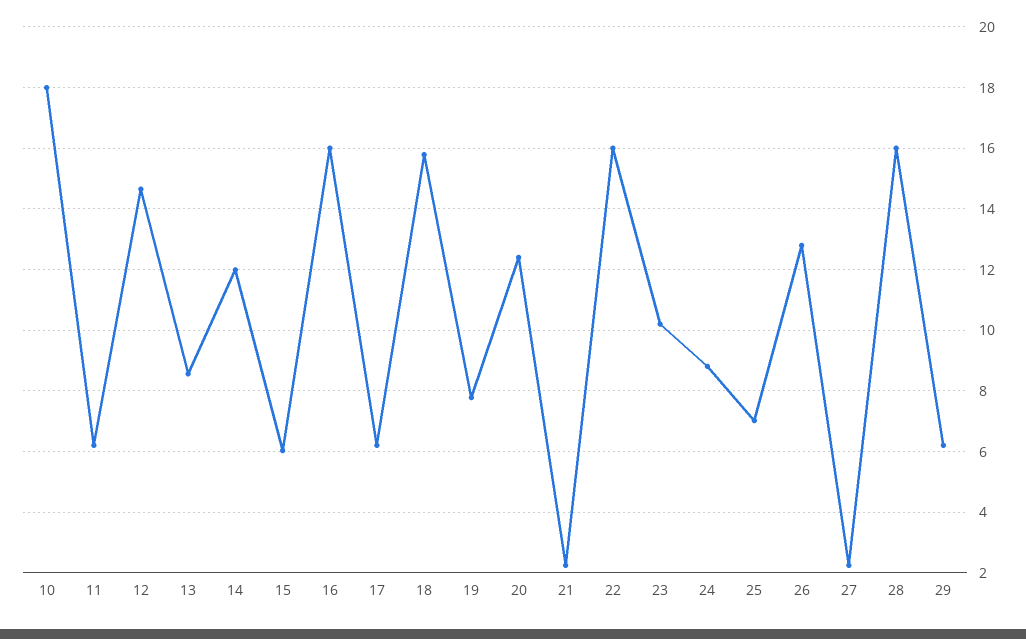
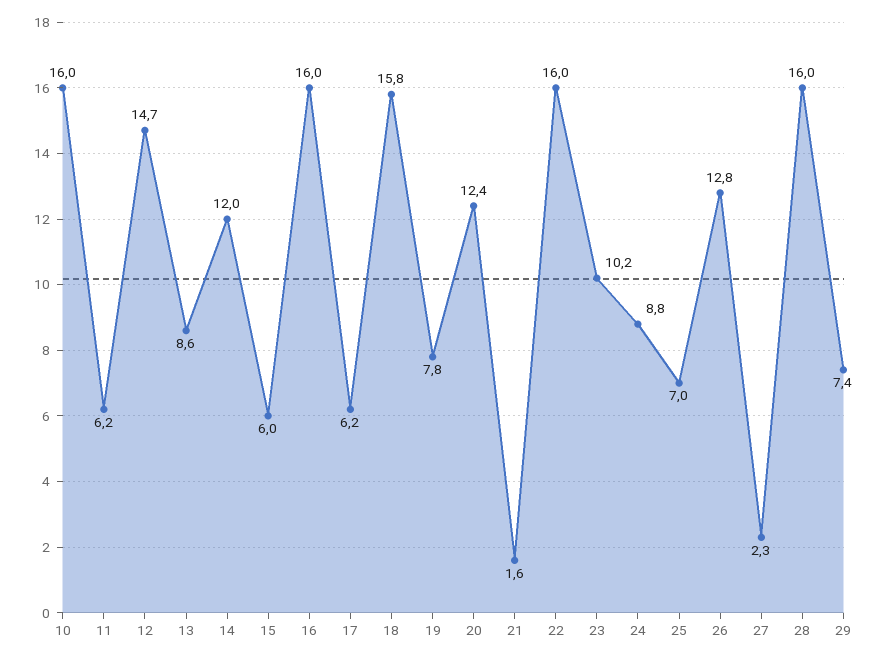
  {
-   "10": 18,
+   "10": 16,
    "11": 6.2,
    "12": 14.7,
    "13": 8.6,
    "14": 12,
    "15": 6,
    "16": 16,
    "17": 6.2,
    "18": 15.8,
    "19": 7.8,
    "20": 12.4,
-   "21": 2.2,
+   "21": 1.6,
    "22": 16,
    "23": 10.2,
    "24": 8.8,
    "25": 7,
    "26": 12.8,
    "27": 2.3,
    "28": 16,
-   "29": 6.2
+   "29": 7.4
  }

